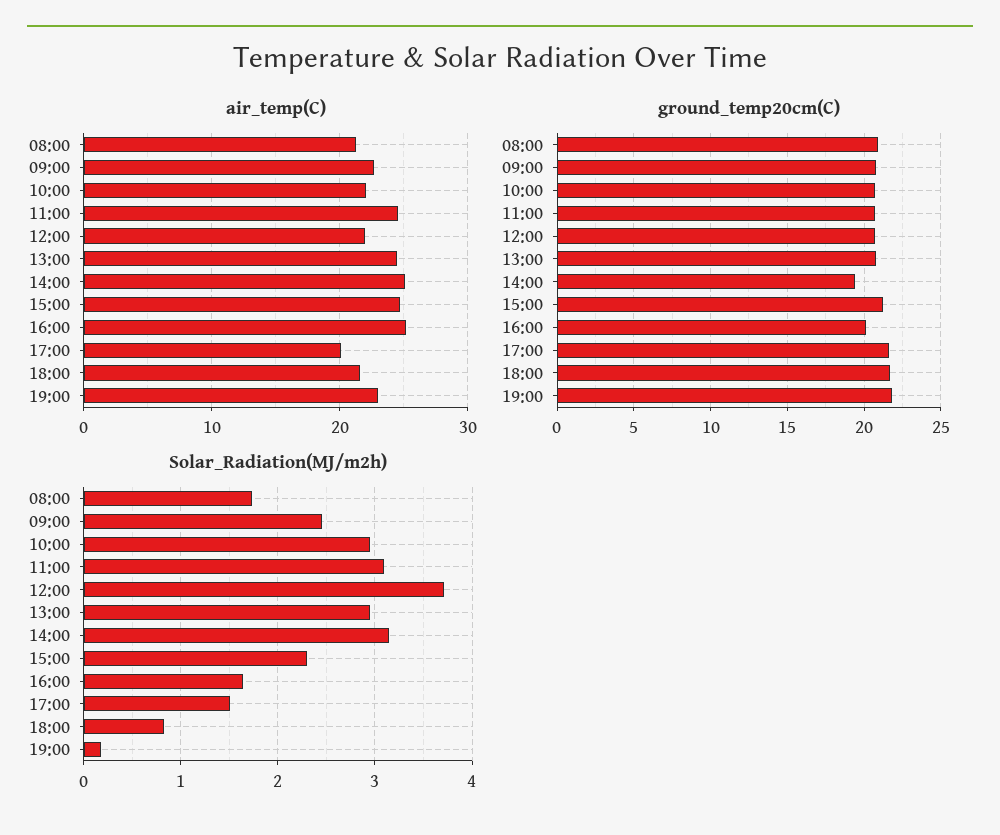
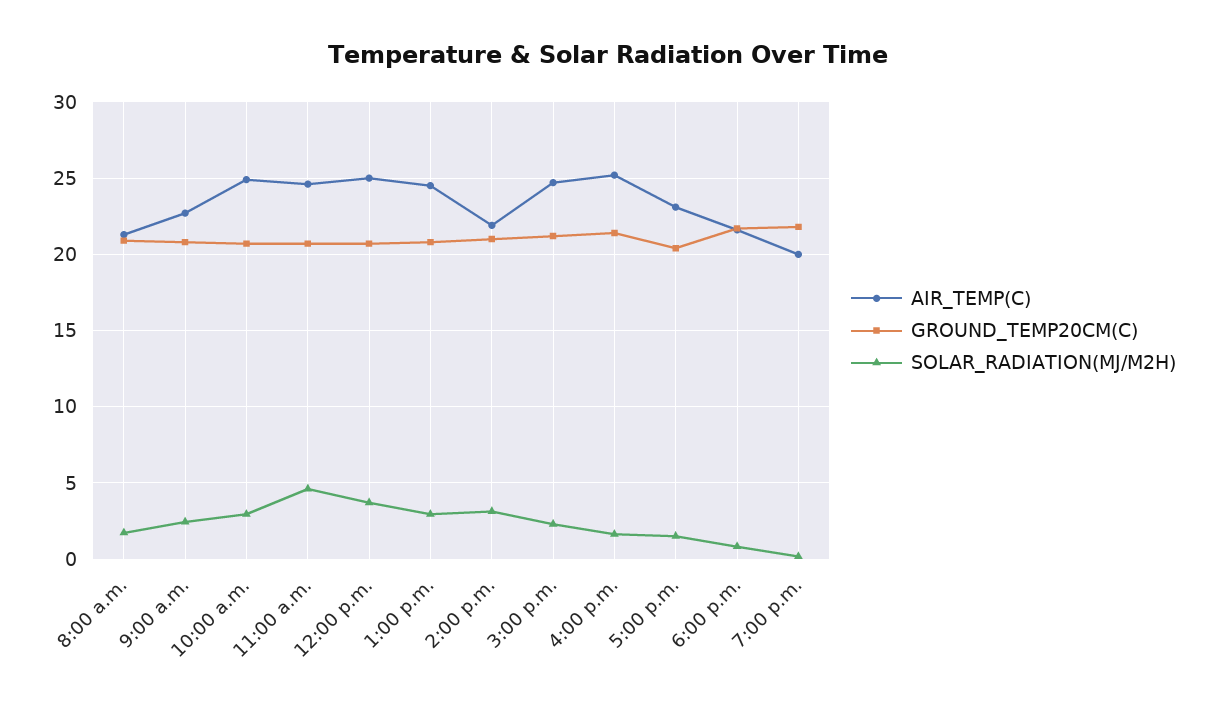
  {
    "air_temp(C)": {
      "08:00": 21.5,
      "09:00": 22.5,
-     "10:00": 22,
+     "10:00": 25,
      "11:00": 24.5,
-     "12:00": 22,
+     "12:00": 25,
      "13:00": 24.5,
-     "14:00": 25,
+     "14:00": 22,
      "15:00": 24.5,
      "16:00": 25,
-     "17:00": 20,
+     "17:00": 23,
      "18:00": 21.5,
-     "19:00": 23
+     "19:00": 20
    },
    "ground_temp20cm(C)": {
      "08:00": 21,
      "09:00": 21,
      "10:00": 20.5,
      "11:00": 20.5,
      "12:00": 20.5,
      "13:00": 21,
-     "14:00": 19.5,
+     "14:00": 21,
      "15:00": 21,
-     "16:00": 20,
+     "16:00": 21.5,
-     "17:00": 21.5,
+     "17:00": 20.5,
      "18:00": 21.5,
      "19:00": 22
    },
    "Solar_Radiation(MJ/m2h)": {
      "08:00": 1.7,
      "09:00": 2.5,
      "10:00": 3,
-     "11:00": 3.1,
+     "11:00": 4.5,
      "12:00": 3.7,
      "13:00": 3,
      "14:00": 3.1,
      "15:00": 2.3,
      "16:00": 1.6,
      "17:00": 1.5,
      "18:00": 0.8,
      "19:00": 0.2
    }
  }

